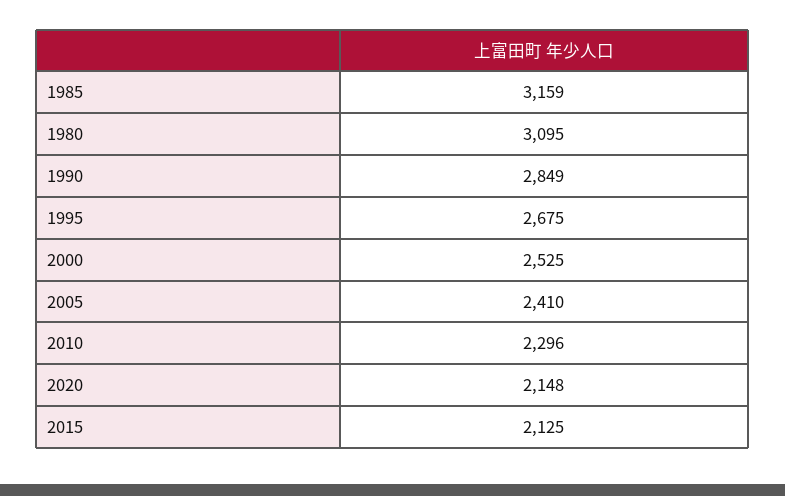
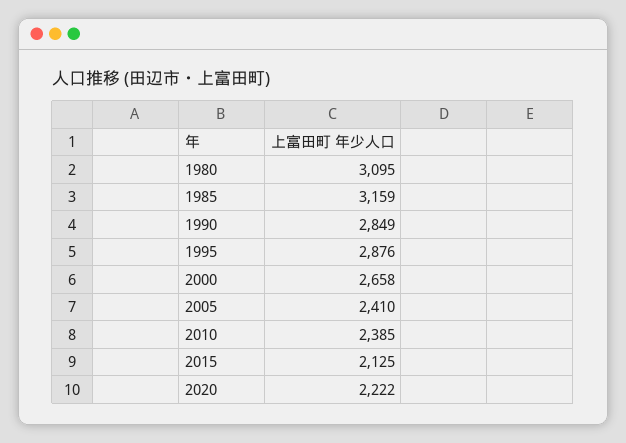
  {
    "1985": 3159,
    "1980": 3095,
    "1990": 2849,
-   "1995": 2675,
+   "1995": 2876,
-   "2000": 2525,
+   "2000": 2658,
    "2005": 2410,
-   "2010": 2296,
+   "2010": 2385,
-   "2020": 2148,
+   "2020": 2222,
    "2015": 2125
  }

